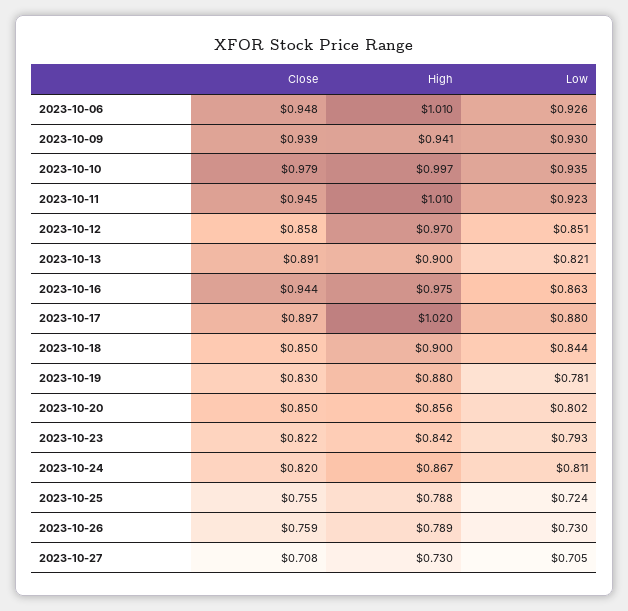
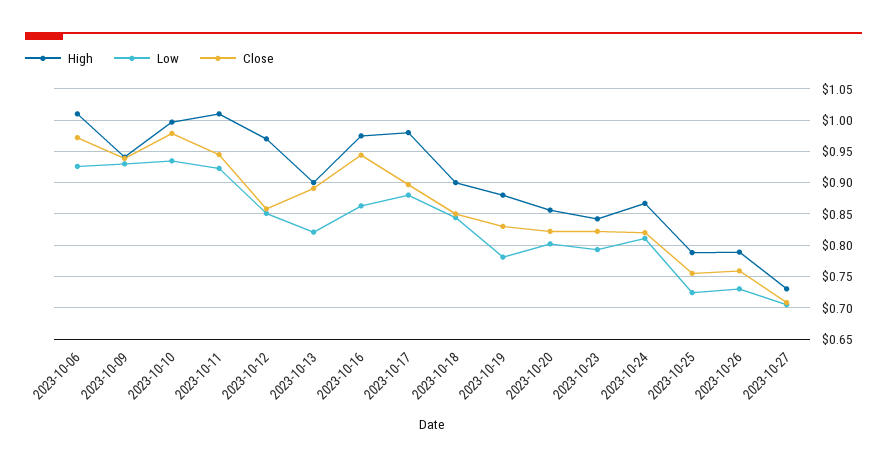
  {
    "Close": {
-     "2023-10-06": 0.948,
+     "2023-10-06": 0.97,
      "2023-10-09": 0.939,
      "2023-10-10": 0.979,
      "2023-10-11": 0.945,
      "2023-10-12": 0.858,
      "2023-10-13": 0.891,
      "2023-10-16": 0.944,
      "2023-10-17": 0.897,
      "2023-10-18": 0.85,
      "2023-10-19": 0.83,
-     "2023-10-20": 0.85,
+     "2023-10-20": 0.82,
      "2023-10-23": 0.822,
      "2023-10-24": 0.82,
      "2023-10-25": 0.755,
      "2023-10-26": 0.759,
      "2023-10-27": 0.708
    },
    "High": {
      "2023-10-06": 1.01,
      "2023-10-09": 0.941,
      "2023-10-10": 0.997,
      "2023-10-11": 1.01,
      "2023-10-12": 0.97,
      "2023-10-13": 0.9,
      "2023-10-16": 0.975,
-     "2023-10-17": 1.02,
+     "2023-10-17": 0.98,
      "2023-10-18": 0.9,
      "2023-10-19": 0.88,
      "2023-10-20": 0.856,
      "2023-10-23": 0.842,
      "2023-10-24": 0.867,
      "2023-10-25": 0.788,
      "2023-10-26": 0.789,
      "2023-10-27": 0.73
    },
    "Low": {
      "2023-10-06": 0.926,
      "2023-10-09": 0.93,
      "2023-10-10": 0.935,
      "2023-10-11": 0.923,
      "2023-10-12": 0.851,
      "2023-10-13": 0.821,
      "2023-10-16": 0.863,
      "2023-10-17": 0.88,
      "2023-10-18": 0.844,
      "2023-10-19": 0.781,
      "2023-10-20": 0.802,
      "2023-10-23": 0.793,
      "2023-10-24": 0.811,
      "2023-10-25": 0.724,
      "2023-10-26": 0.73,
      "2023-10-27": 0.705
    }
  }

